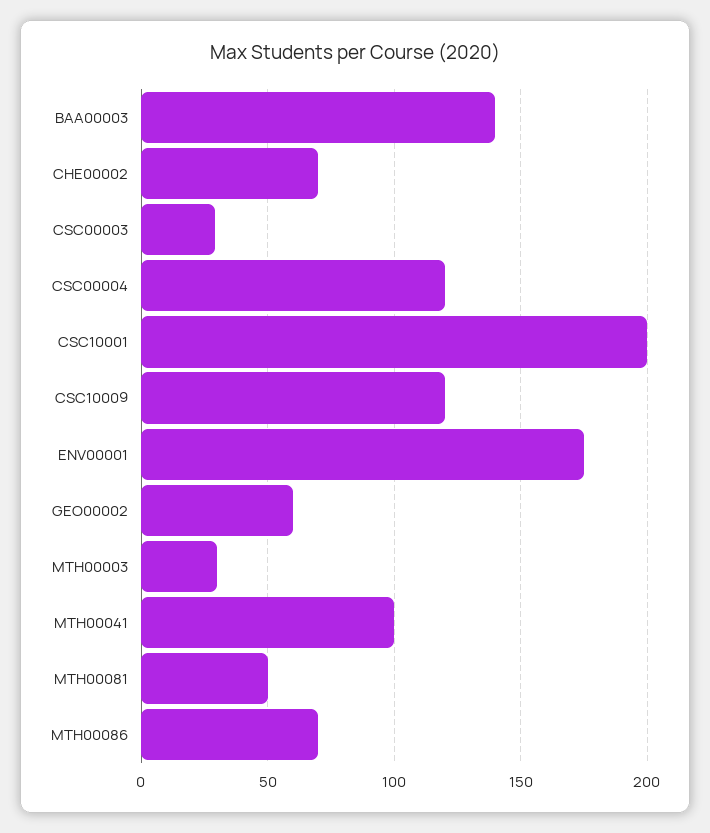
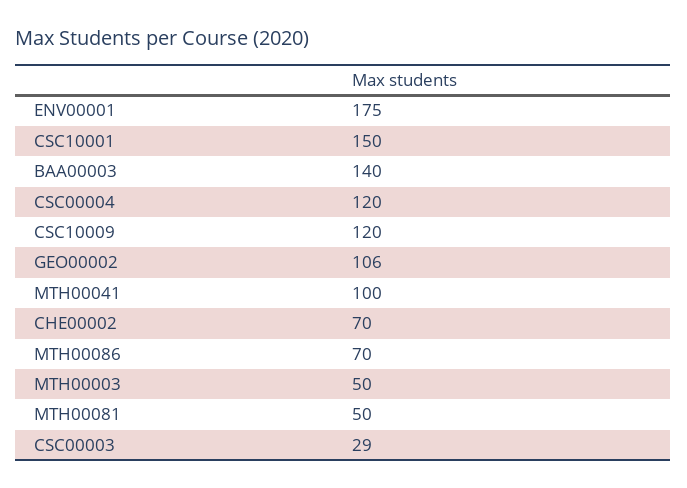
  {
    "BAA00003": 140,
    "CHE00002": 70,
    "CSC00003": 29,
    "CSC00004": 120,
-   "CSC10001": 200,
+   "CSC10001": 150,
    "CSC10009": 120,
    "ENV00001": 175,
-   "GEO00002": 60,
+   "GEO00002": 106,
-   "MTH00003": 30,
+   "MTH00003": 50,
    "MTH00041": 100,
    "MTH00081": 50,
    "MTH00086": 70
  }

